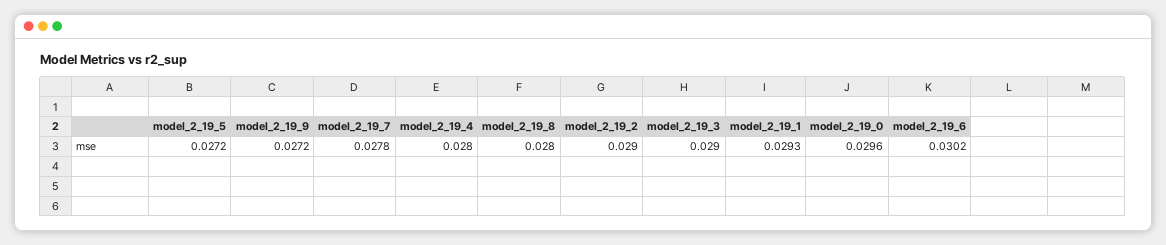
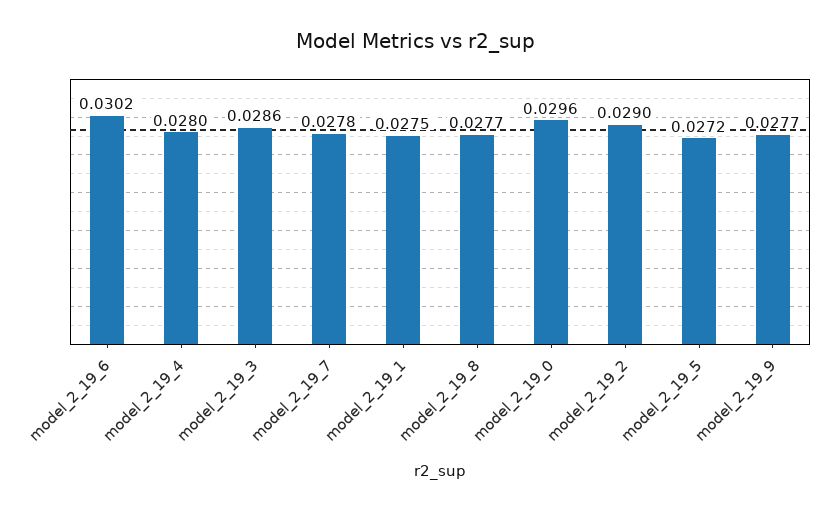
  {
    "model_2_19_5": 0.0272,
-   "model_2_19_9": 0.0272,
+   "model_2_19_9": 0.0277,
    "model_2_19_7": 0.0278,
    "model_2_19_4": 0.028,
-   "model_2_19_8": 0.028,
+   "model_2_19_8": 0.0277,
    "model_2_19_2": 0.029,
-   "model_2_19_3": 0.029,
+   "model_2_19_3": 0.0286,
-   "model_2_19_1": 0.0293,
+   "model_2_19_1": 0.0275,
    "model_2_19_0": 0.0296,
    "model_2_19_6": 0.0302
  }

